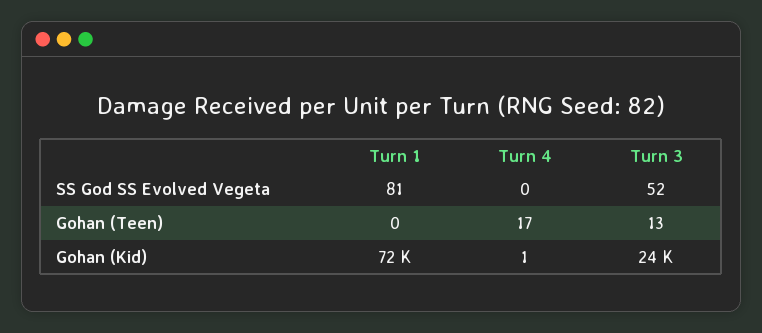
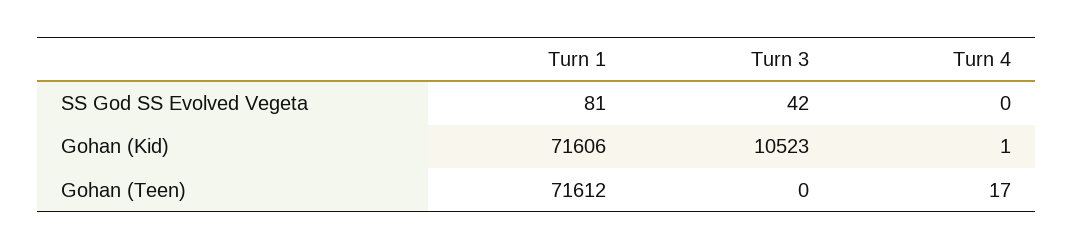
  {
    "Turn 1": {
      "SS God SS Evolved Vegeta": 81,
-     "Gohan (Teen)": 0,
+     "Gohan (Teen)": 71612,
      "Gohan (Kid)": 71606
    },
    "Turn 4": {
      "SS God SS Evolved Vegeta": 0,
      "Gohan (Teen)": 17,
      "Gohan (Kid)": 1
    },
    "Turn 3": {
-     "SS God SS Evolved Vegeta": 52,
+     "SS God SS Evolved Vegeta": 42,
-     "Gohan (Teen)": 13,
+     "Gohan (Teen)": 0,
-     "Gohan (Kid)": 24000
+     "Gohan (Kid)": 10523
    }
  }

